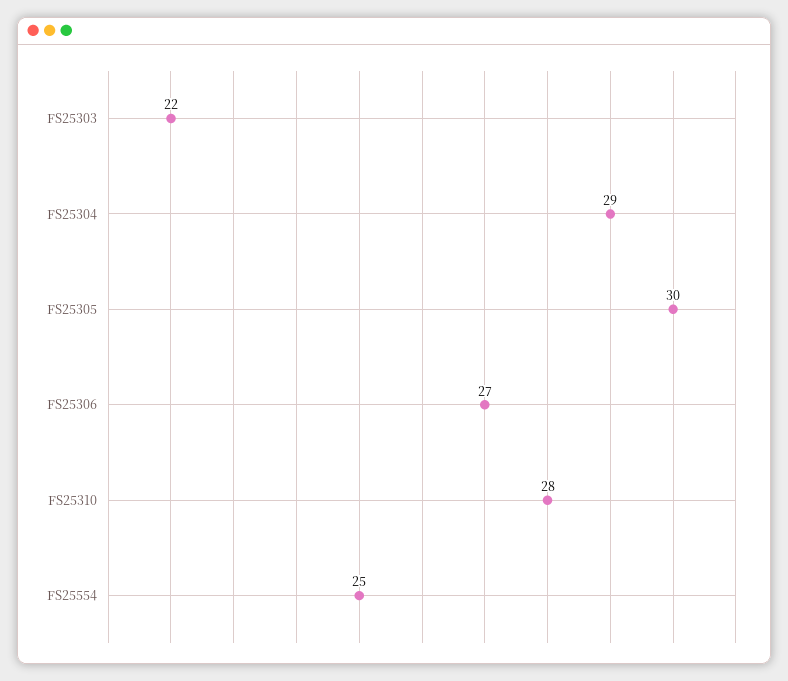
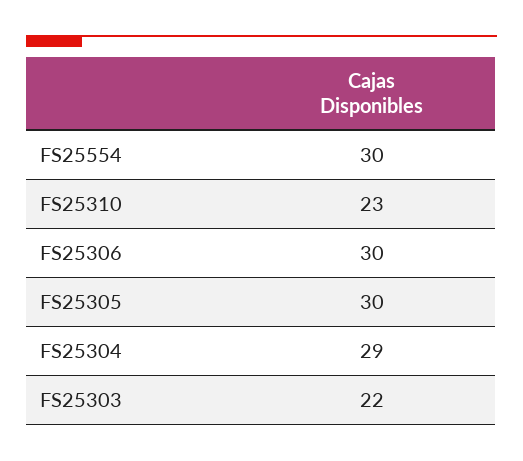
  {
    "FS25303": 22,
    "FS25304": 29,
    "FS25305": 30,
-   "FS25306": 27,
+   "FS25306": 30,
-   "FS25310": 28,
+   "FS25310": 23,
-   "FS25554": 25
+   "FS25554": 30
  }

